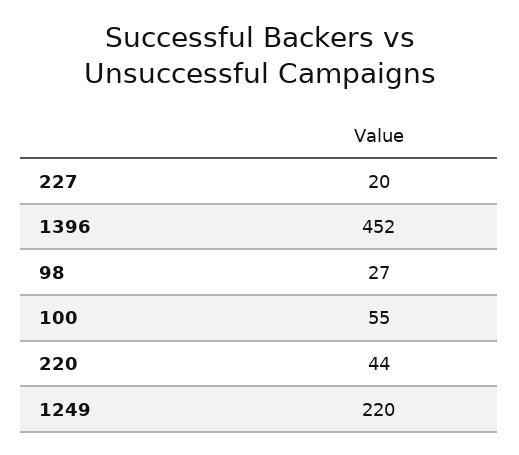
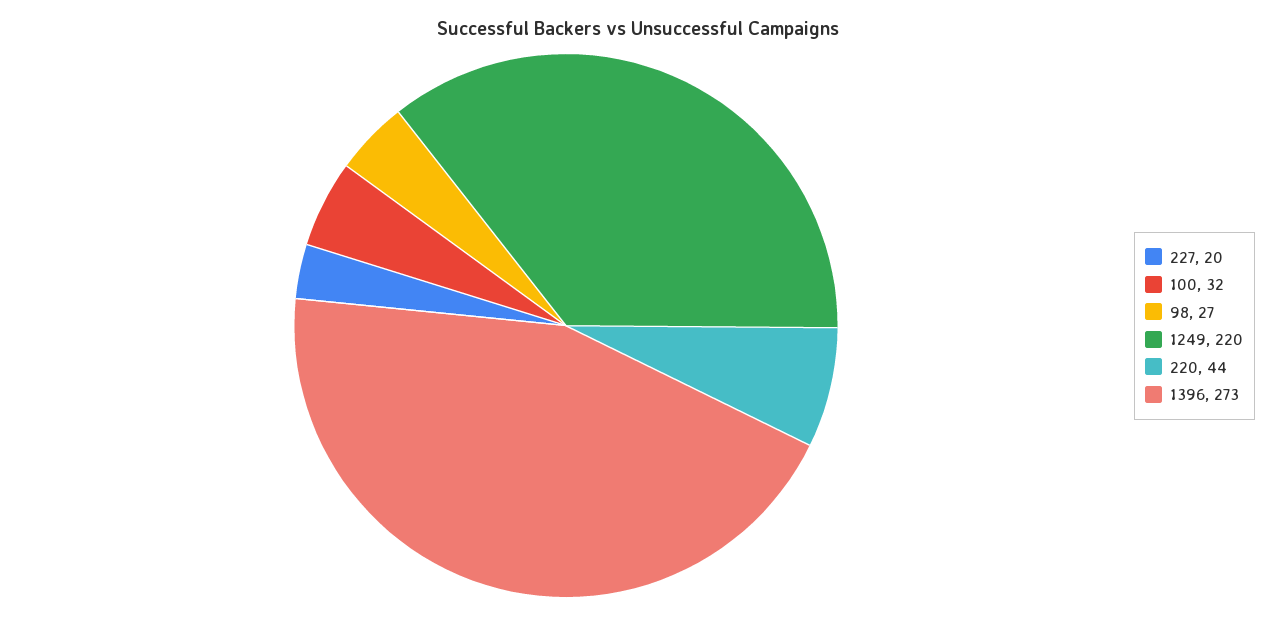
  {
    "227": 20,
-   "1396": 452,
+   "1396": 273,
    "98": 27,
-   "100": 55,
+   "100": 32,
    "220": 44,
    "1249": 220
  }

